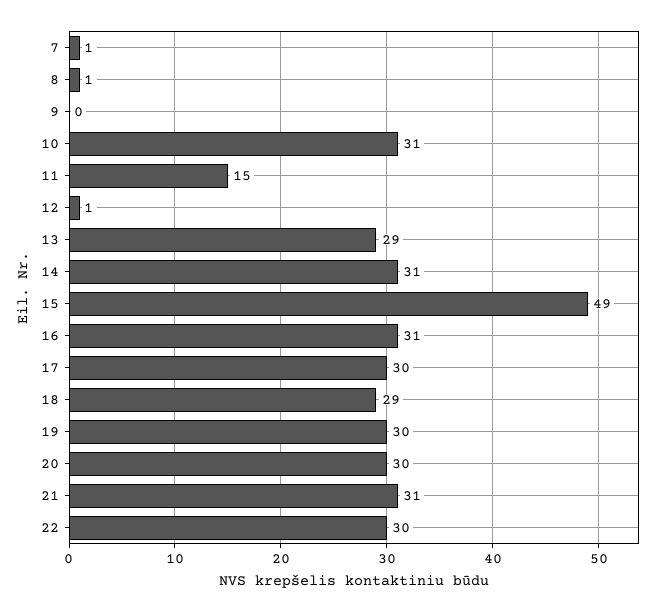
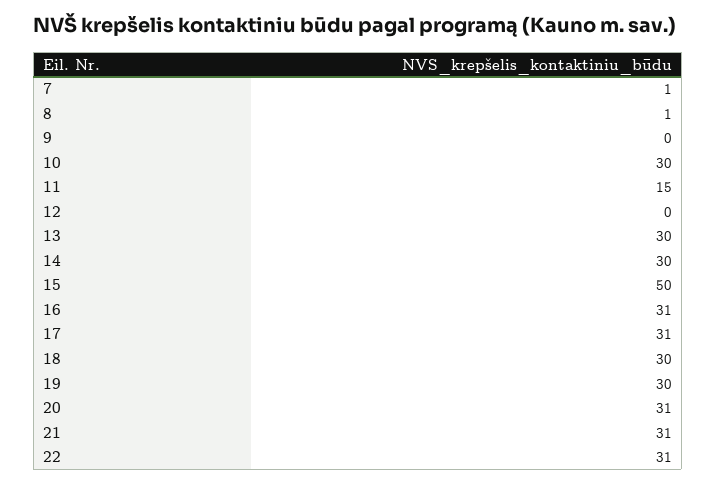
  {
    "7": 1,
    "8": 1,
    "9": 0,
-   "10": 31,
+   "10": 30,
    "11": 15,
-   "12": 1,
+   "12": 0,
-   "13": 29,
+   "13": 30,
-   "14": 31,
+   "14": 30,
-   "15": 49,
+   "15": 50,
    "16": 31,
-   "17": 30,
+   "17": 31,
-   "18": 29,
+   "18": 30,
    "19": 30,
-   "20": 30,
+   "20": 31,
    "21": 31,
-   "22": 30
+   "22": 31
  }

